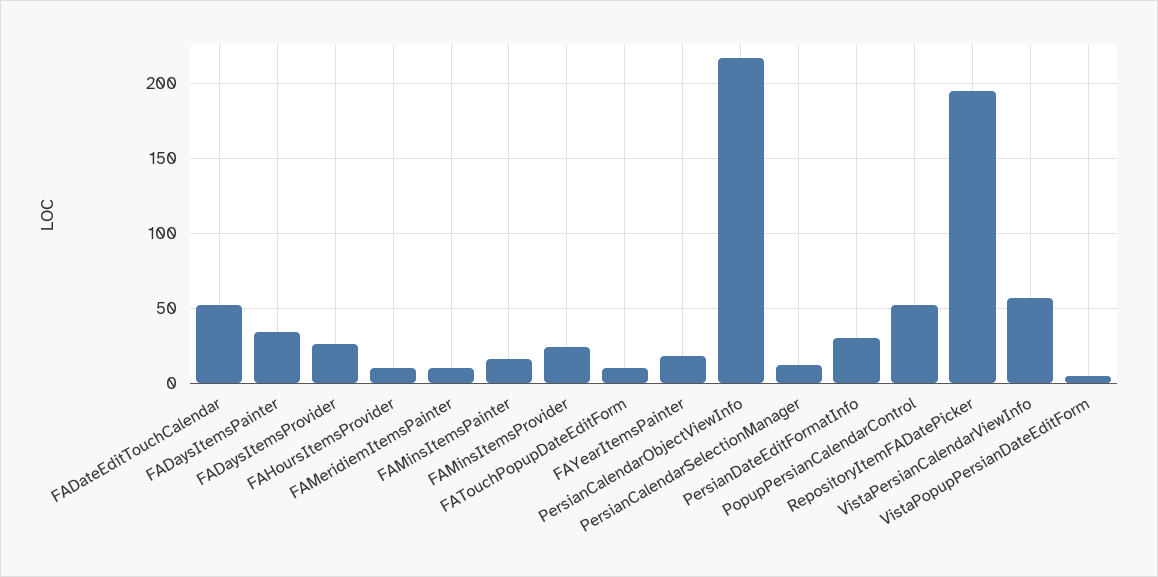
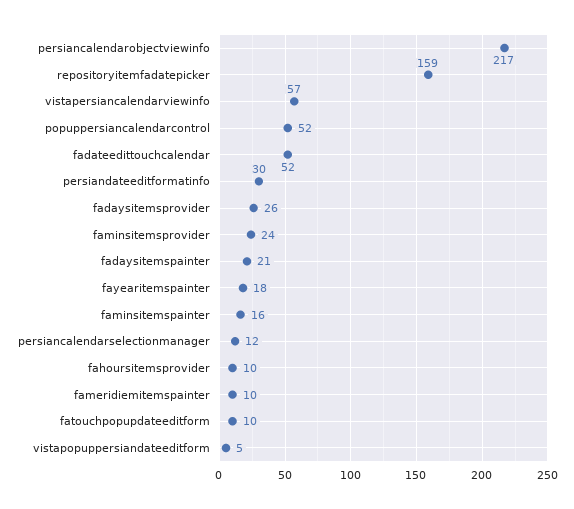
  {
    "FADateEditTouchCalendar": 52,
-   "FADaysItemsPainter": 35,
+   "FADaysItemsPainter": 21,
    "FADaysItemsProvider": 26,
    "FAHoursItemsProvider": 10,
    "FAMeridiemItemsPainter": 10,
    "FAMinsItemsPainter": 16,
    "FAMinsItemsProvider": 24,
    "FATouchPopupDateEditForm": 10,
    "FAYearItemsPainter": 18,
    "PersianCalendarObjectViewInfo": 217,
    "PersianCalendarSelectionManager": 12,
    "PersianDateEditFormatInfo": 30,
    "PopupPersianCalendarControl": 52,
-   "RepositoryItemFADatePicker": 195,
+   "RepositoryItemFADatePicker": 159,
    "VistaPersianCalendarViewInfo": 57,
    "VistaPopupPersianDateEditForm": 5
  }

